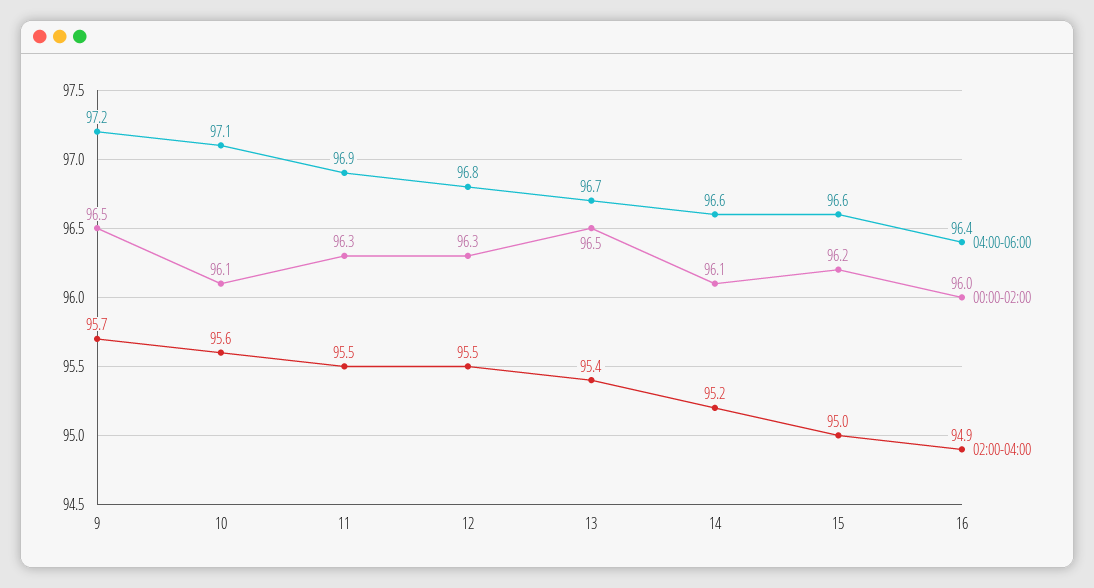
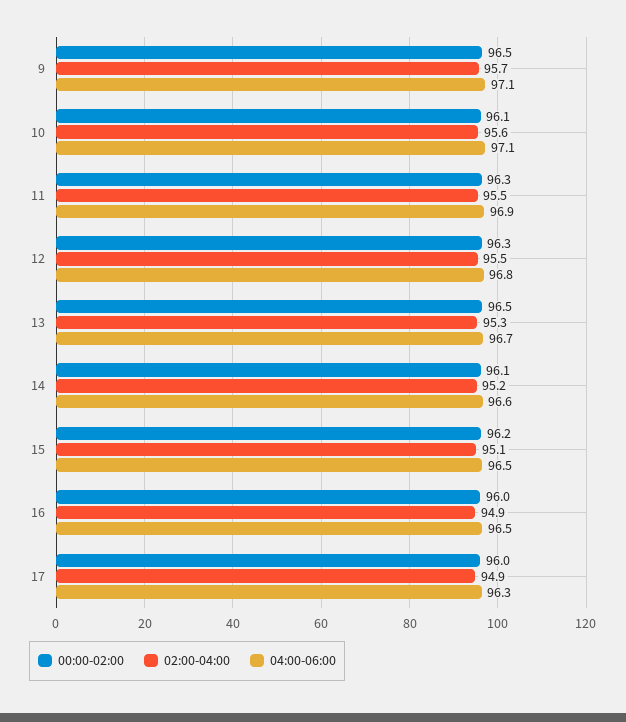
  {
    "04:00-06:00": {
-     "9": 97.2,
+     "9": 97.1,
      "10": 97.1,
      "11": 96.9,
      "12": 96.8,
      "13": 96.7,
      "14": 96.6,
-     "15": 96.6,
+     "15": 96.5,
-     "16": 96.4
+     "16": 96.5,
+     "17": 96.3
    },
    "00:00-02:00": {
      "9": 96.5,
      "10": 96.1,
      "11": 96.3,
      "12": 96.3,
      "13": 96.5,
      "14": 96.1,
      "15": 96.2,
-     "16": 96
+     "16": 96,
+     "17": 96
    },
    "02:00-04:00": {
      "9": 95.7,
      "10": 95.6,
      "11": 95.5,
      "12": 95.5,
-     "13": 95.4,
+     "13": 95.3,
      "14": 95.2,
-     "15": 95,
+     "15": 95.1,
-     "16": 94.9
+     "16": 94.9,
+     "17": 94.9
    }
  }

